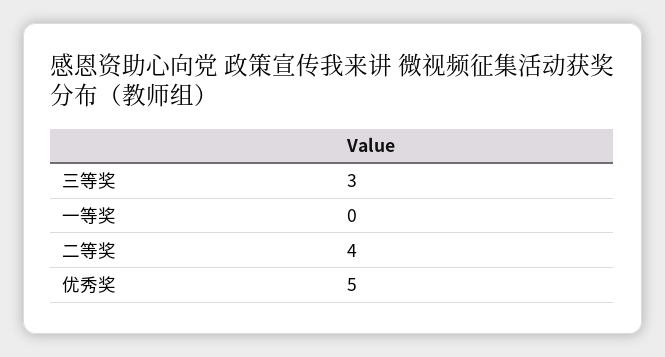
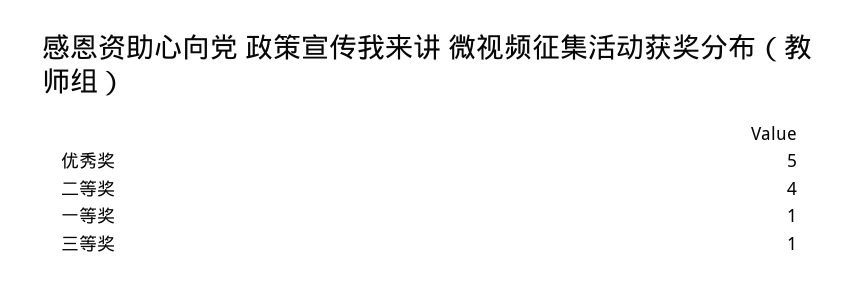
  {
-   "三等奖": 3,
+   "三等奖": 1,
-   "一等奖": 0,
+   "一等奖": 1,
    "二等奖": 4,
    "优秀奖": 5
  }

